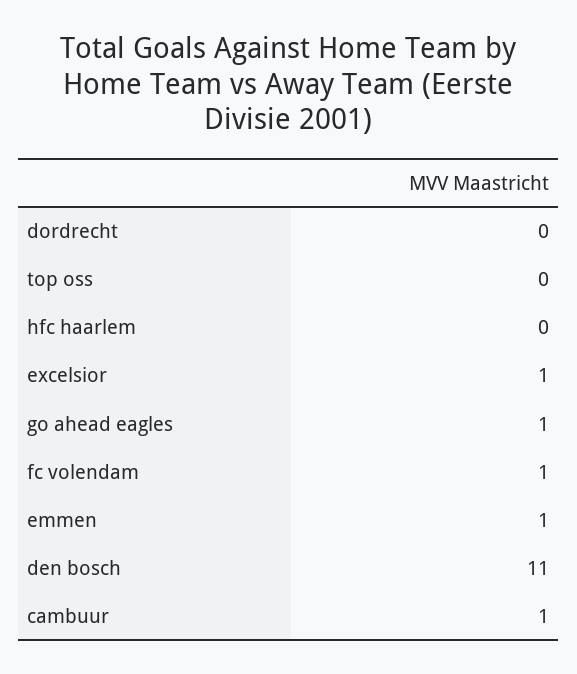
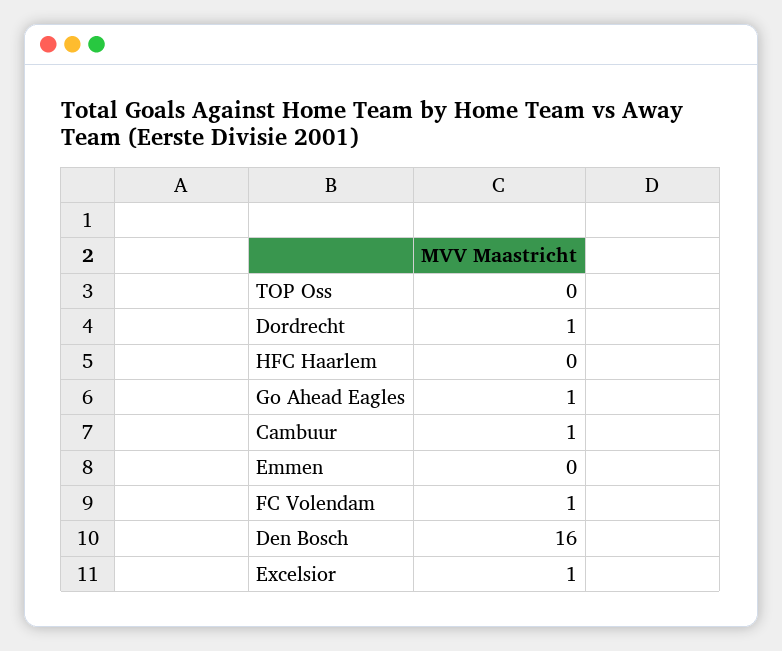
  {
-   "dordrecht": 0,
+   "dordrecht": 1,
    "top oss": 0,
    "hfc haarlem": 0,
    "excelsior": 1,
    "go ahead eagles": 1,
    "fc volendam": 1,
-   "emmen": 1,
+   "emmen": 0,
-   "den bosch": 11,
+   "den bosch": 16,
    "cambuur": 1
  }

